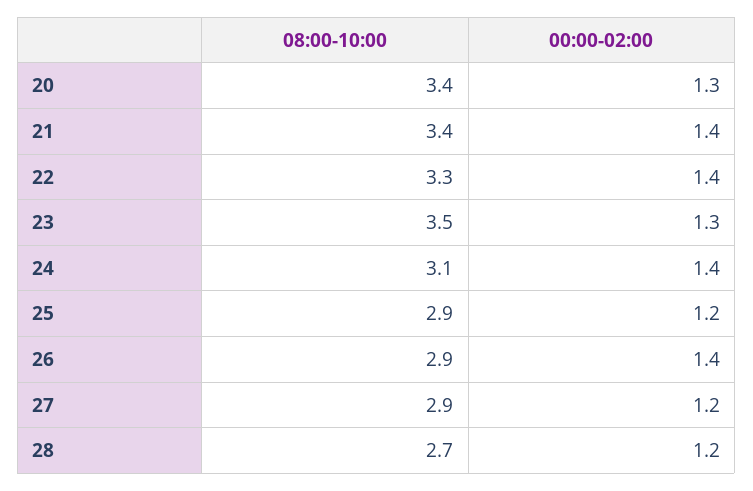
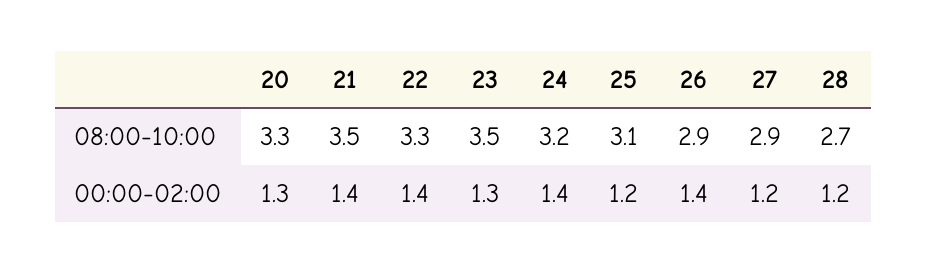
  {
    "08:00-10:00": {
-     "20": 3.4,
+     "20": 3.3,
-     "21": 3.4,
+     "21": 3.5,
      "22": 3.3,
      "23": 3.5,
-     "24": 3.1,
+     "24": 3.2,
-     "25": 2.9,
+     "25": 3.1,
      "26": 2.9,
      "27": 2.9,
      "28": 2.7
    },
    "00:00-02:00": {
      "20": 1.3,
      "21": 1.4,
      "22": 1.4,
      "23": 1.3,
      "24": 1.4,
      "25": 1.2,
      "26": 1.4,
      "27": 1.2,
      "28": 1.2
    }
  }

